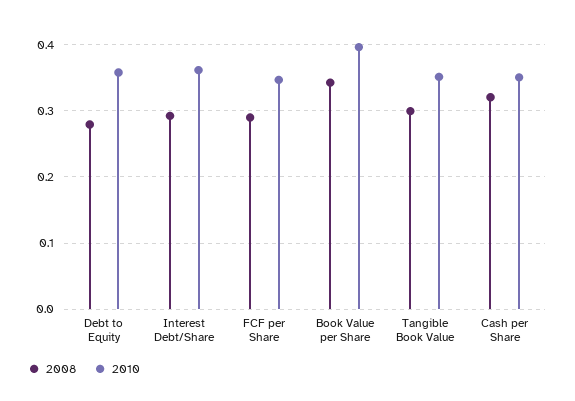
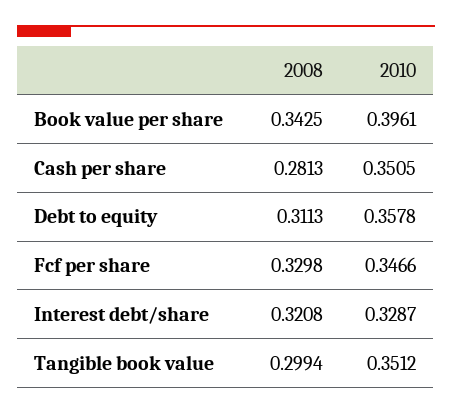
  {
    "2008": {
-     "Debt to Equity": 0.28,
+     "Debt to Equity": 0.3113,
-     "Interest Debt/Share": 0.29,
+     "Interest Debt/Share": 0.3208,
-     "FCF per Share": 0.29,
+     "FCF per Share": 0.3298,
      "Book Value per Share": 0.3425,
      "Tangible Book Value": 0.2994,
-     "Cash per Share": 0.32
+     "Cash per Share": 0.2813
    },
    "2010": {
      "Debt to Equity": 0.3578,
-     "Interest Debt/Share": 0.36,
+     "Interest Debt/Share": 0.3287,
      "FCF per Share": 0.3466,
      "Book Value per Share": 0.3961,
      "Tangible Book Value": 0.3512,
      "Cash per Share": 0.3505
    }
  }

